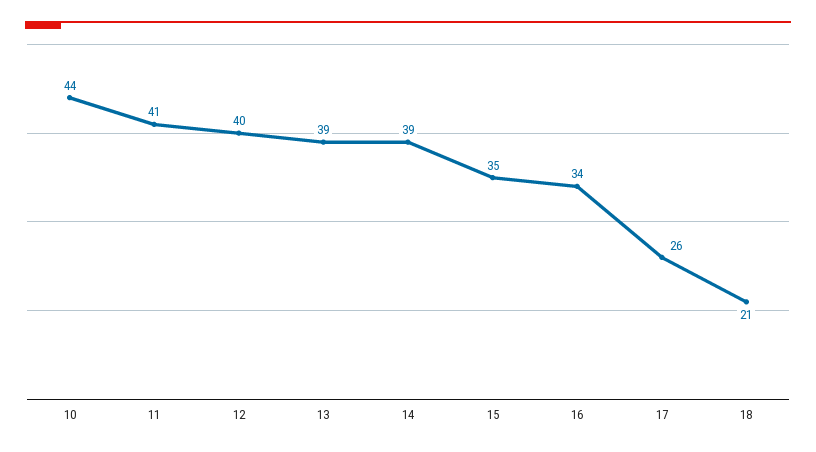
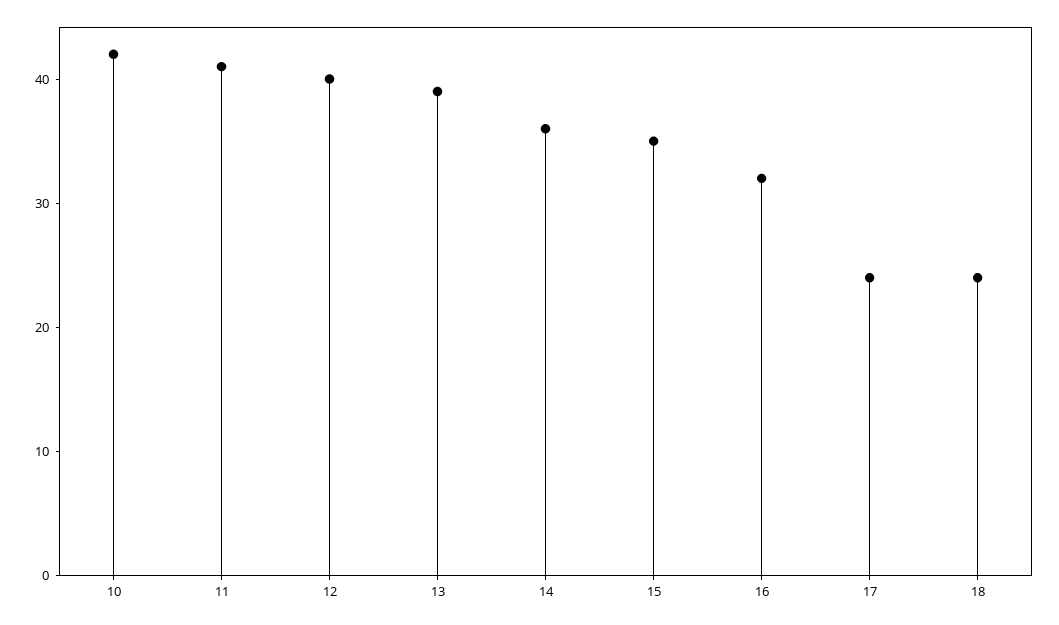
  {
-   "10": 44,
+   "10": 42,
    "11": 41,
    "12": 40,
    "13": 39,
-   "14": 39,
+   "14": 36,
    "15": 35,
-   "16": 34,
+   "16": 32,
-   "17": 26,
+   "17": 24,
-   "18": 21
+   "18": 24
  }

